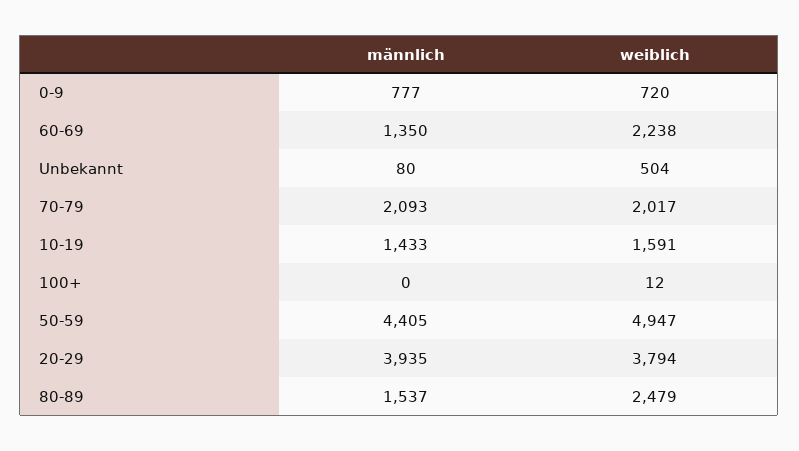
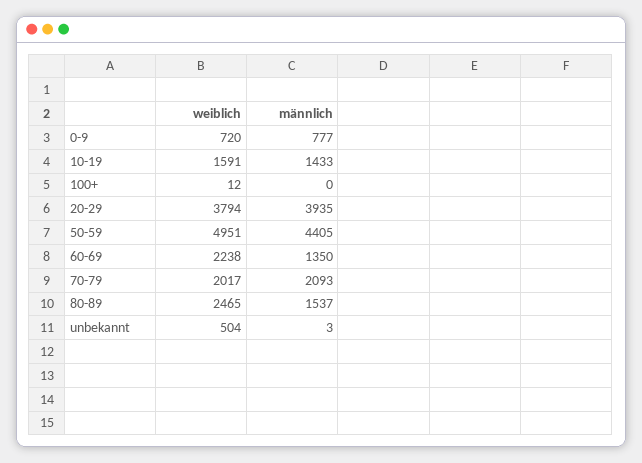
  {
    "männlich": {
      "0-9": 777,
      "60-69": 1350,
-     "Unbekannt": 80,
+     "Unbekannt": 3,
      "70-79": 2093,
      "10-19": 1433,
      "100+": 0,
      "50-59": 4405,
      "20-29": 3935,
      "80-89": 1537
    },
    "weiblich": {
      "0-9": 720,
      "60-69": 2238,
      "Unbekannt": 504,
      "70-79": 2017,
      "10-19": 1591,
      "100+": 12,
-     "50-59": 4947,
+     "50-59": 4951,
      "20-29": 3794,
-     "80-89": 2479
+     "80-89": 2465
    }
  }

